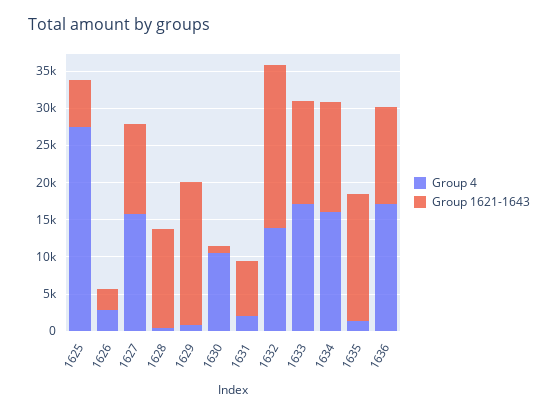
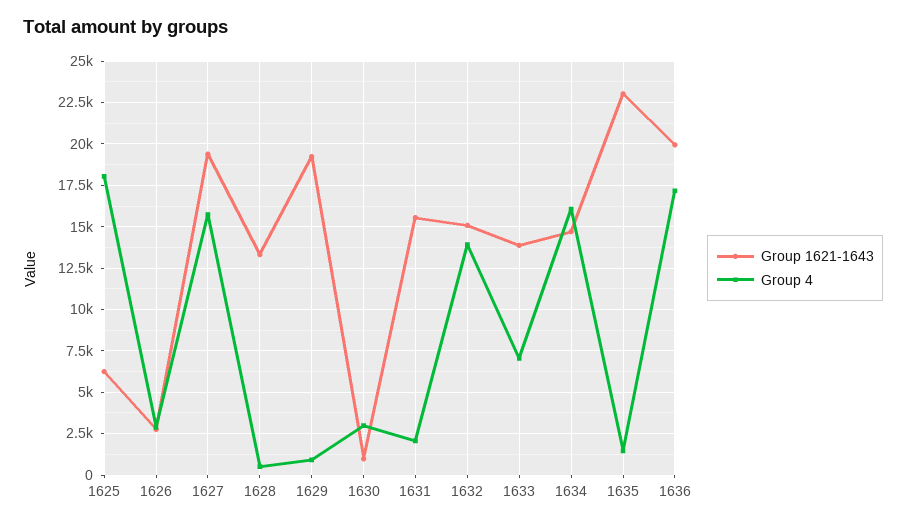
  {
    "Group 4": {
-     "1625": 27500,
+     "1625": 18000,
      "1626": 3000,
      "1627": 15500,
      "1628": 500,
      "1629": 1000,
-     "1630": 10000,
+     "1630": 3000,
      "1631": 2000,
      "1632": 14000,
-     "1633": 17500,
+     "1633": 7000,
      "1634": 16000,
      "1635": 1500,
      "1636": 17000
    },
    "Group 1621-1643": {
      "1625": 6500,
      "1626": 3000,
-     "1627": 12500,
+     "1627": 19500,
      "1628": 13500,
      "1629": 19000,
      "1630": 1000,
-     "1631": 7500,
+     "1631": 15500,
-     "1632": 22500,
+     "1632": 15000,
      "1633": 14000,
      "1634": 14500,
-     "1635": 17500,
+     "1635": 23000,
-     "1636": 12500
+     "1636": 20000
    }
  }

